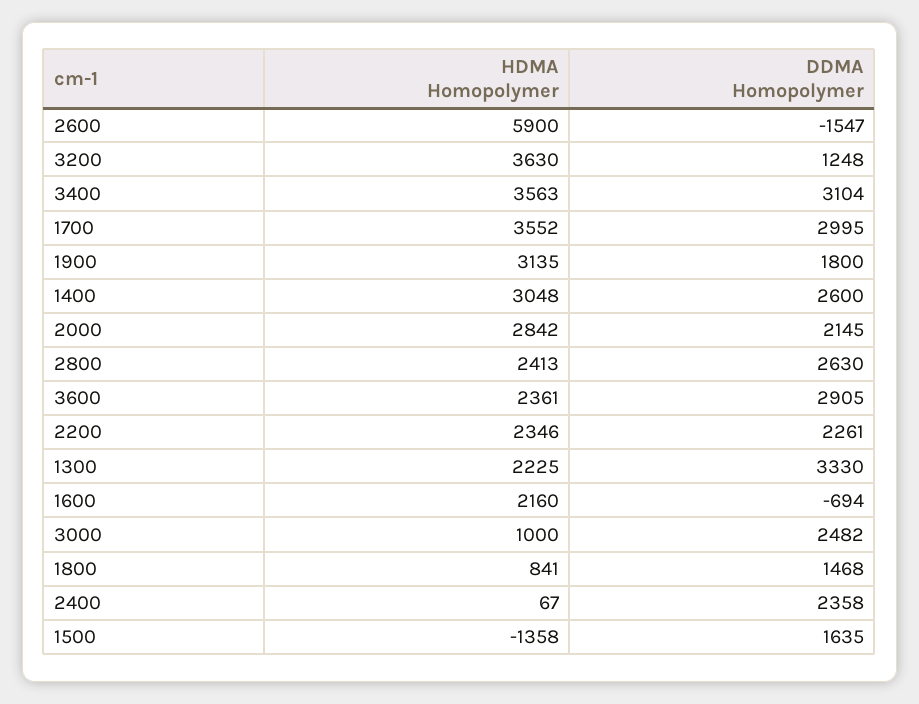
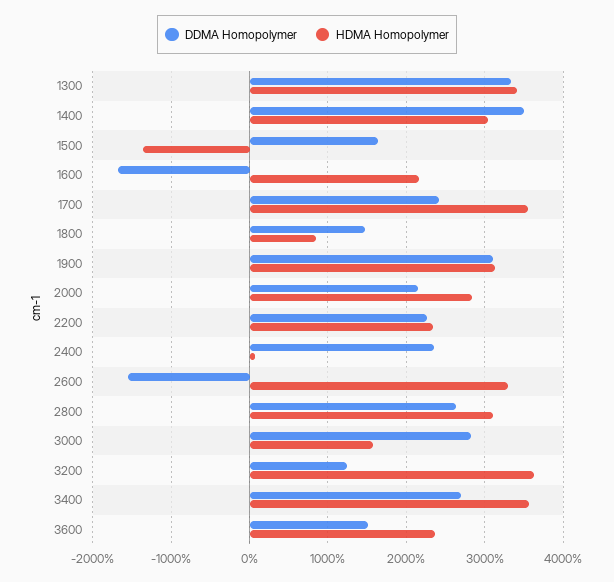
  {
    "HDMA Homopolymer": {
-     "2600": 5900,
+     "2600": 3300,
      "3200": 3630,
      "3400": 3563,
      "1700": 3552,
      "1900": 3135,
      "1400": 3048,
      "2000": 2842,
-     "2800": 2413,
+     "2800": 3100,
      "3600": 2361,
      "2200": 2346,
-     "1300": 2225,
+     "1300": 3400,
      "1600": 2160,
-     "3000": 1000,
+     "3000": 1600,
      "1800": 841,
      "2400": 67,
      "1500": -1358
    },
    "DDMA Homopolymer": {
      "2600": -1547,
      "3200": 1248,
-     "3400": 3104,
+     "3400": 2700,
-     "1700": 2995,
+     "1700": 2400,
-     "1900": 1800,
+     "1900": 3100,
-     "1400": 2600,
+     "1400": 3500,
      "2000": 2145,
      "2800": 2630,
-     "3600": 2905,
+     "3600": 1500,
      "2200": 2261,
      "1300": 3330,
-     "1600": -694,
+     "1600": -1700,
-     "3000": 2482,
+     "3000": 2800,
      "1800": 1468,
      "2400": 2358,
      "1500": 1635
    }
  }

